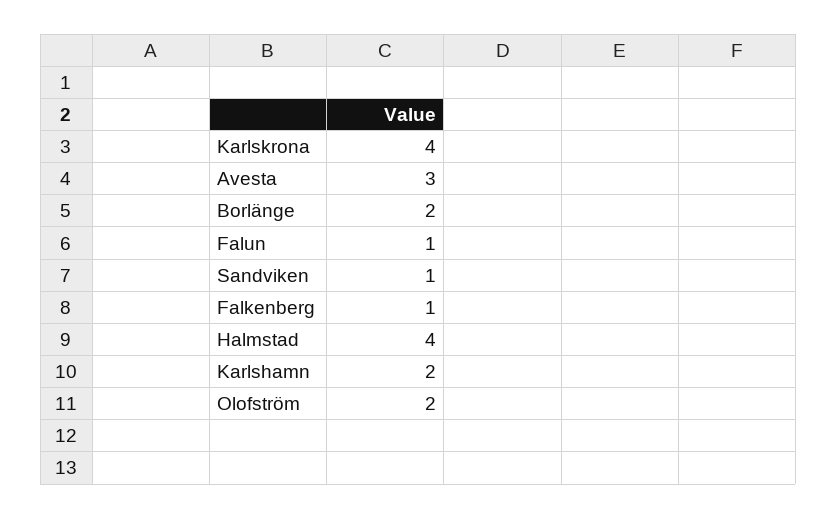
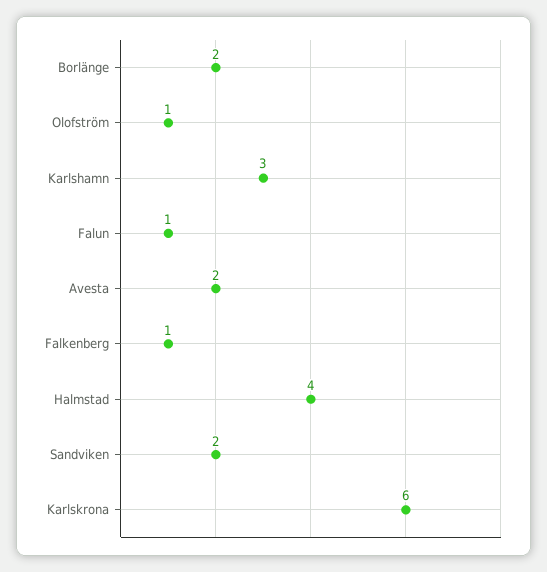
  {
-   "Karlskrona": 4,
+   "Karlskrona": 6,
-   "Avesta": 3,
+   "Avesta": 2,
    "Borlänge": 2,
    "Falun": 1,
-   "Sandviken": 1,
+   "Sandviken": 2,
    "Falkenberg": 1,
    "Halmstad": 4,
-   "Karlshamn": 2,
+   "Karlshamn": 3,
-   "Olofström": 2
+   "Olofström": 1
  }

